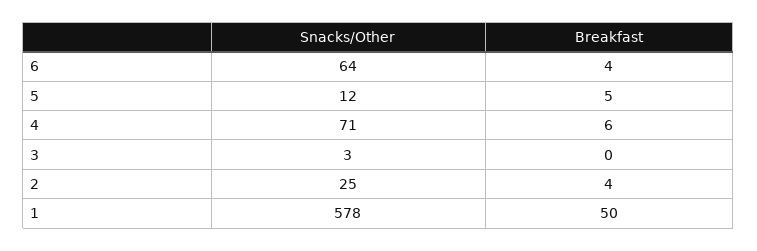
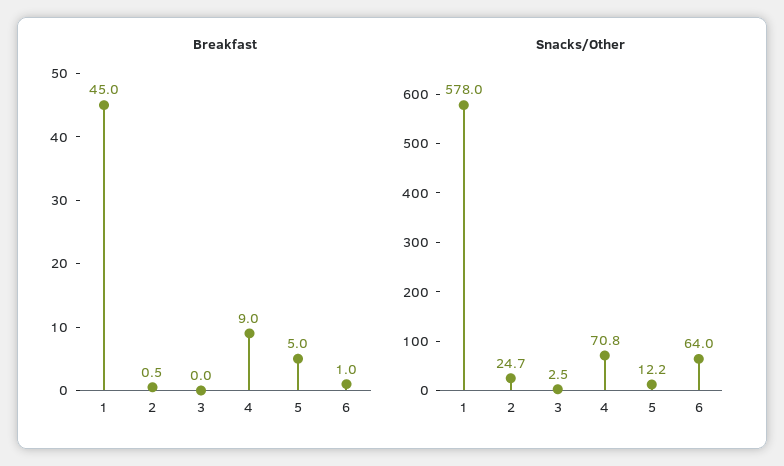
  {
    "Snacks/Other": {
      "6": 64,
      "5": 12.2,
      "4": 70.8,
      "3": 2.5,
      "2": 24.7,
      "1": 578
    },
    "Breakfast": {
-     "6": 4,
+     "6": 1,
      "5": 5,
-     "4": 6,
+     "4": 9,
      "3": 0,
-     "2": 4,
+     "2": 0.5,
-     "1": 50
+     "1": 45
    }
  }

